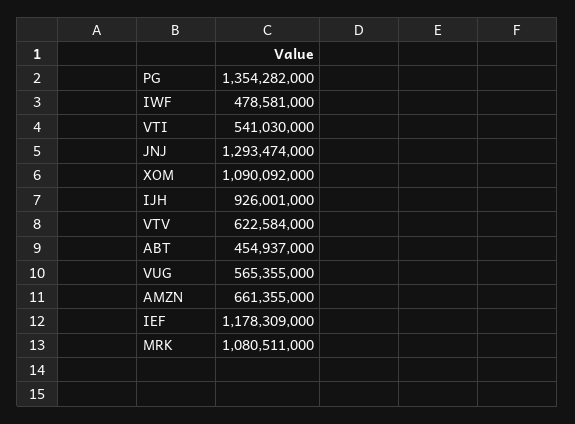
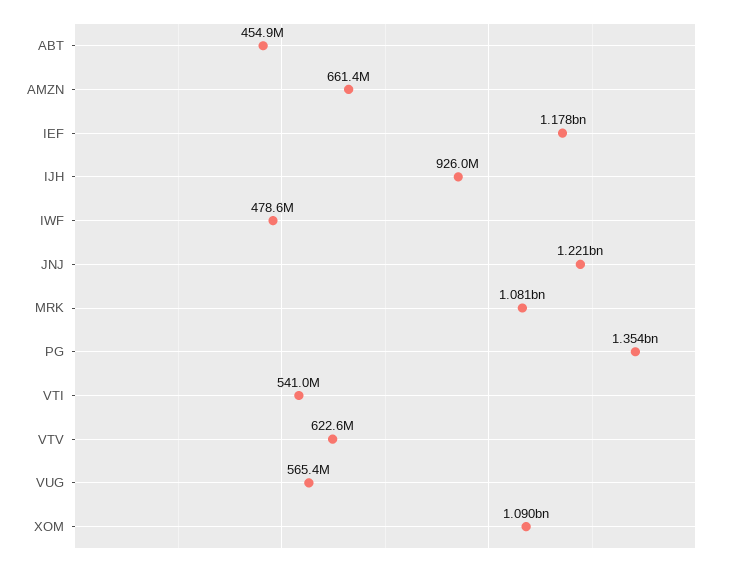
  {
    "PG": 1354282000,
    "IWF": 478581000,
    "VTI": 541030000,
-   "JNJ": 1293474000,
+   "JNJ": 1221000000,
    "XOM": 1090092000,
    "IJH": 926001000,
    "VTV": 622584000,
    "ABT": 454937000,
    "VUG": 565355000,
    "AMZN": 661355000,
    "IEF": 1178309000,
    "MRK": 1080511000
  }

